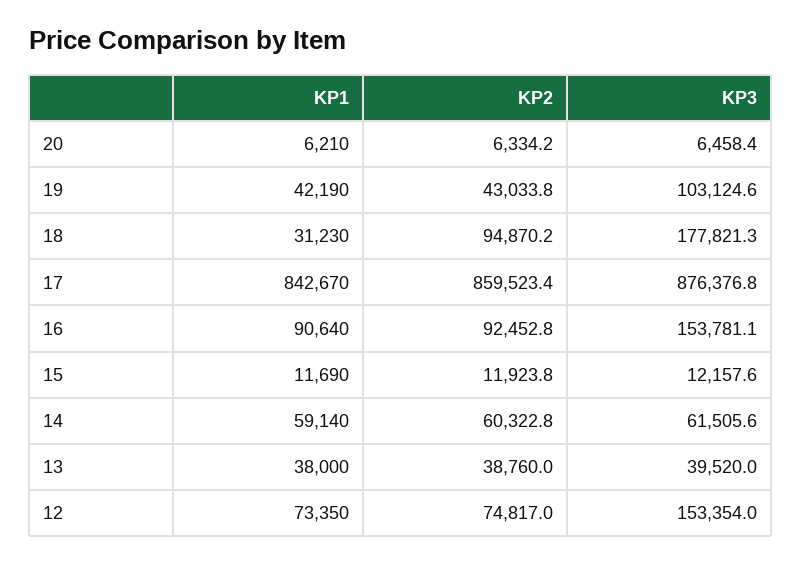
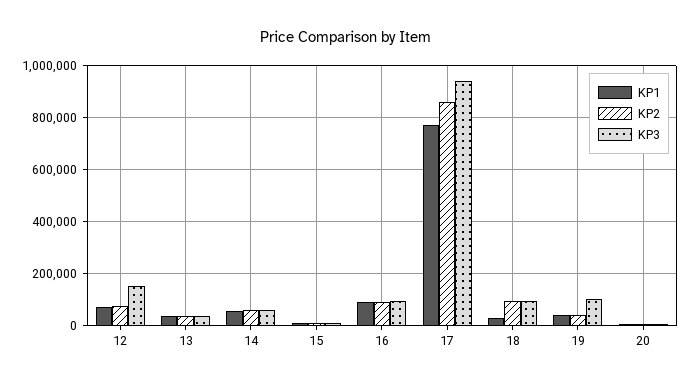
  {
    "KP1": {
      "20": 6210,
      "19": 42190,
      "18": 31230,
-     "17": 842670,
+     "17": 775000,
      "16": 90640,
      "15": 11690,
      "14": 59140,
      "13": 38000,
      "12": 73350
    },
    "KP2": {
      "20": 6334.2,
      "19": 43033.8,
      "18": 94870.2,
      "17": 859523.4,
      "16": 92452.8,
      "15": 11923.8,
      "14": 60322.8,
      "13": 38760,
      "12": 74817
    },
    "KP3": {
      "20": 6458.4,
      "19": 103124.6,
-     "18": 177821.3,
+     "18": 100000,
-     "17": 876376.8,
+     "17": 950000,
-     "16": 153781.1,
+     "16": 100000,
      "15": 12157.6,
      "14": 61505.6,
      "13": 39520,
      "12": 153354
    }
  }

